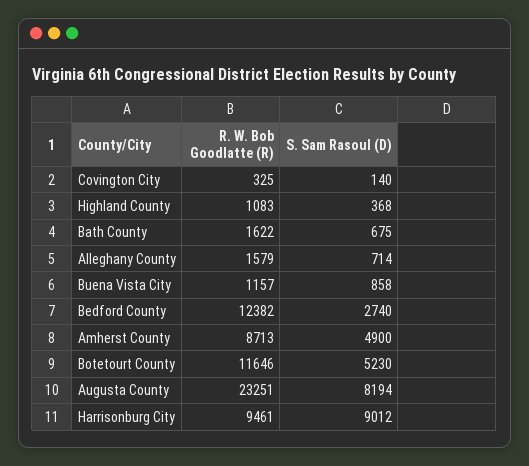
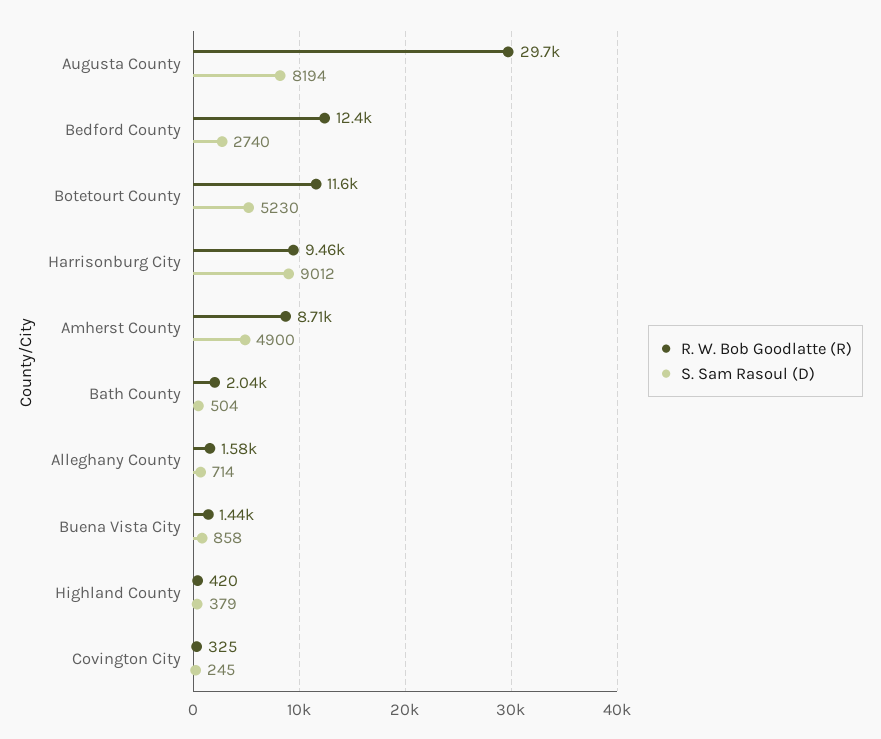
  {
    "R. W. Bob Goodlatte (R)": {
      "Covington City": 325,
-     "Highland County": 1083,
+     "Highland County": 420,
-     "Bath County": 1622,
+     "Bath County": 2040,
      "Alleghany County": 1579,
-     "Buena Vista City": 1157,
+     "Buena Vista City": 1440,
      "Bedford County": 12382,
      "Amherst County": 8713,
      "Botetourt County": 11646,
-     "Augusta County": 23251,
+     "Augusta County": 29700,
      "Harrisonburg City": 9461
    },
    "S. Sam Rasoul (D)": {
-     "Covington City": 140,
+     "Covington City": 245,
-     "Highland County": 368,
+     "Highland County": 379,
-     "Bath County": 675,
+     "Bath County": 504,
      "Alleghany County": 714,
      "Buena Vista City": 858,
      "Bedford County": 2740,
      "Amherst County": 4900,
      "Botetourt County": 5230,
      "Augusta County": 8194,
      "Harrisonburg City": 9012
    }
  }

